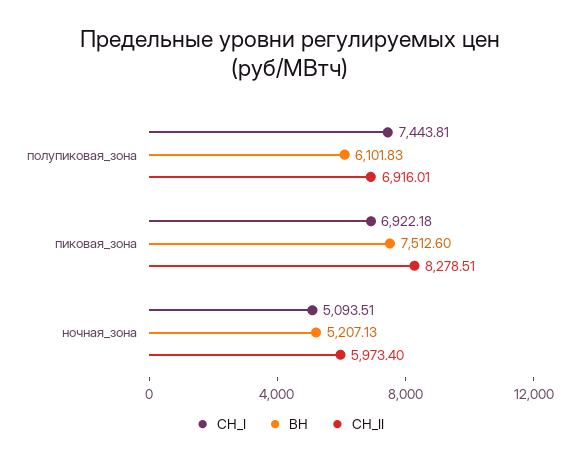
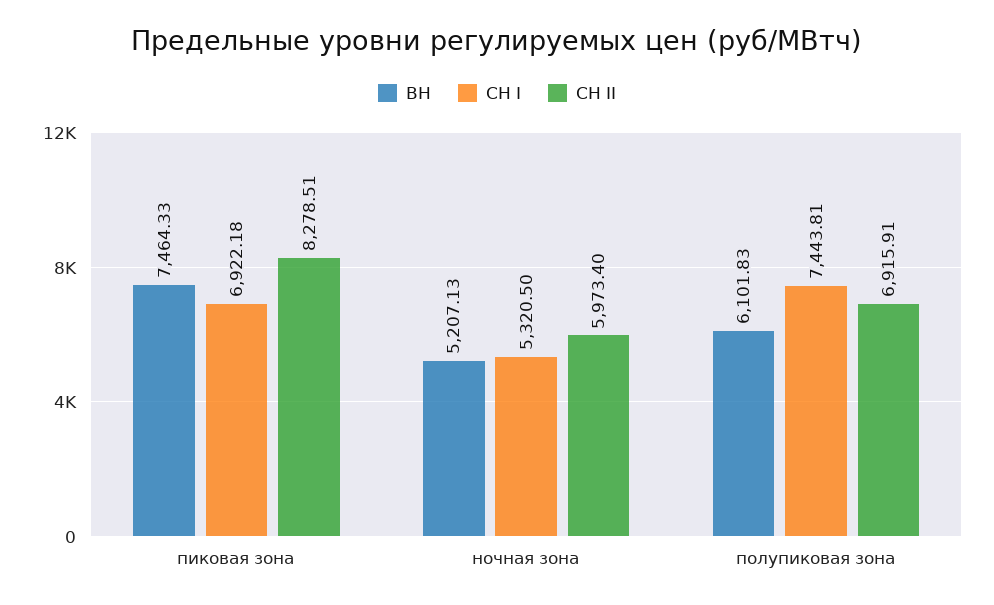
  {
    "СН_I": {
      "полупиковая_зона": 7443.81,
      "пиковая_зона": 6922.18,
-     "ночная_зона": 5093.51
+     "ночная_зона": 5320.5
    },
    "ВН": {
      "полупиковая_зона": 6101.83,
-     "пиковая_зона": 7512.6,
+     "пиковая_зона": 7464.33,
      "ночная_зона": 5207.13
    },
    "СН_II": {
-     "полупиковая_зона": 6916.01,
+     "полупиковая_зона": 6915.91,
      "пиковая_зона": 8278.51,
      "ночная_зона": 5973.4
    }
  }

